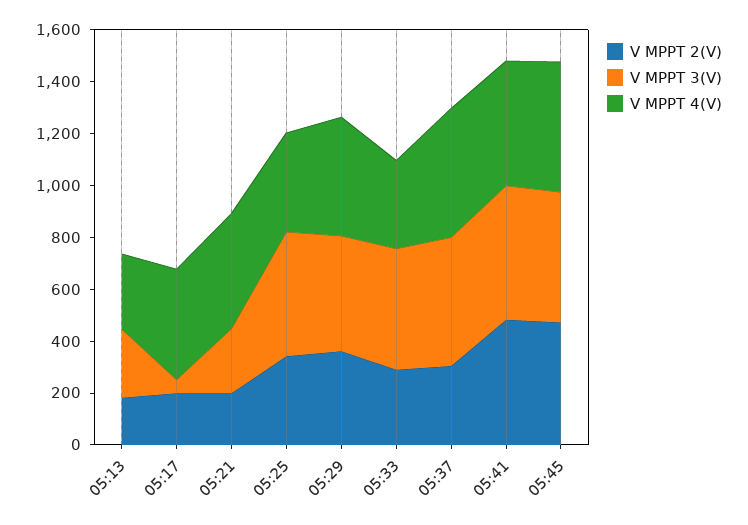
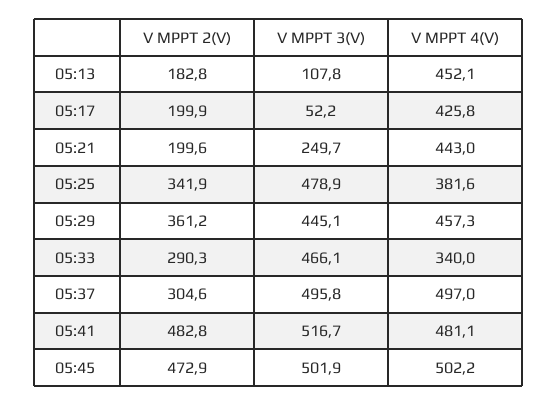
  {
    "V MPPT 2(V)": {
      "05:13": 182.8,
      "05:17": 199.9,
      "05:21": 199.6,
      "05:25": 341.9,
      "05:29": 361.2,
      "05:33": 290.3,
      "05:37": 304.6,
      "05:41": 482.8,
      "05:45": 472.9
    },
    "V MPPT 3(V)": {
-     "05:13": 250,
+     "05:13": 107.8,
      "05:17": 52.2,
      "05:21": 249.7,
      "05:25": 478.9,
      "05:29": 445.1,
      "05:33": 466.1,
      "05:37": 495.8,
      "05:41": 516.7,
      "05:45": 501.9
    },
    "V MPPT 4(V)": {
-     "05:13": 300,
+     "05:13": 452.1,
      "05:17": 425.8,
      "05:21": 443,
      "05:25": 381.6,
      "05:29": 457.3,
      "05:33": 340,
      "05:37": 497,
      "05:41": 481.1,
      "05:45": 502.2
    }
  }

